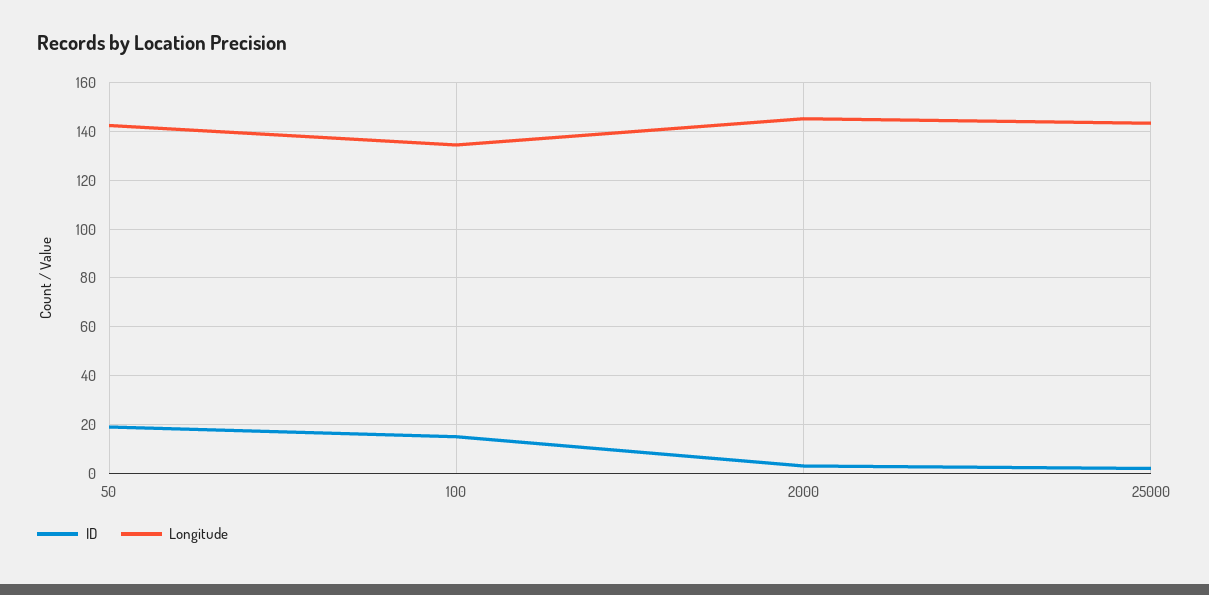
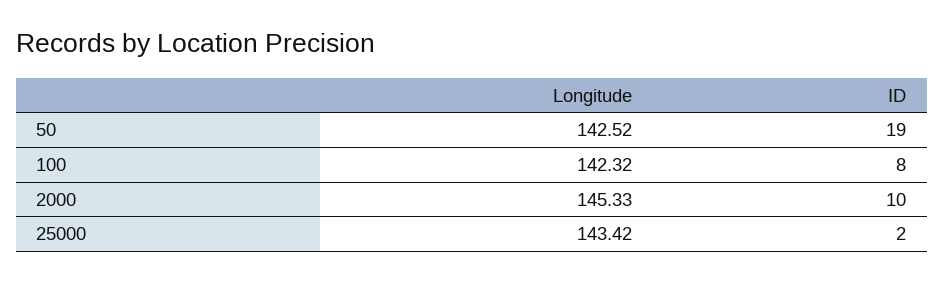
  {
    "ID": {
      "50": 19,
-     "100": 15,
+     "100": 8,
-     "2000": 2.5,
+     "2000": 10,
      "25000": 2
    },
    "Longitude": {
      "50": 142.52,
-     "100": 135,
+     "100": 142.32,
      "2000": 145.33,
      "25000": 143.42
    }
  }

